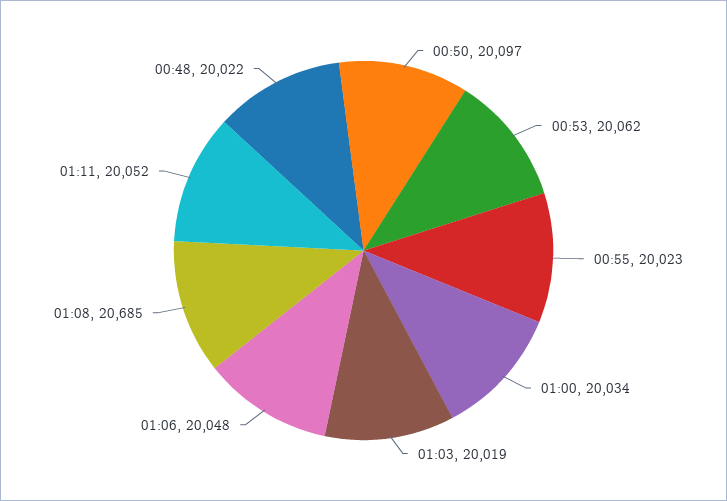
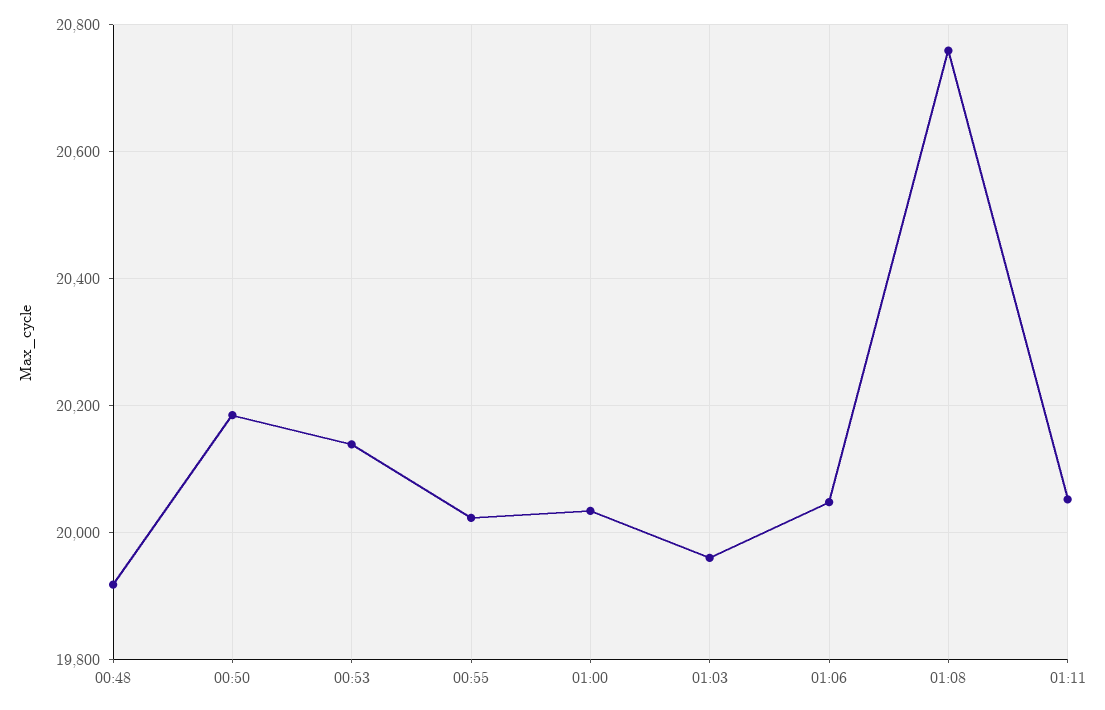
  {
-   "00:50": 20097,
+   "00:50": 20180,
-   "00:53": 20062,
+   "00:53": 20140,
    "00:55": 20023,
    "01:00": 20034,
-   "01:03": 20019,
+   "01:03": 19960,
    "01:06": 20048,
-   "01:08": 20685,
+   "01:08": 20760,
    "01:11": 20052,
-   "00:48": 20022
+   "00:48": 19920
  }

